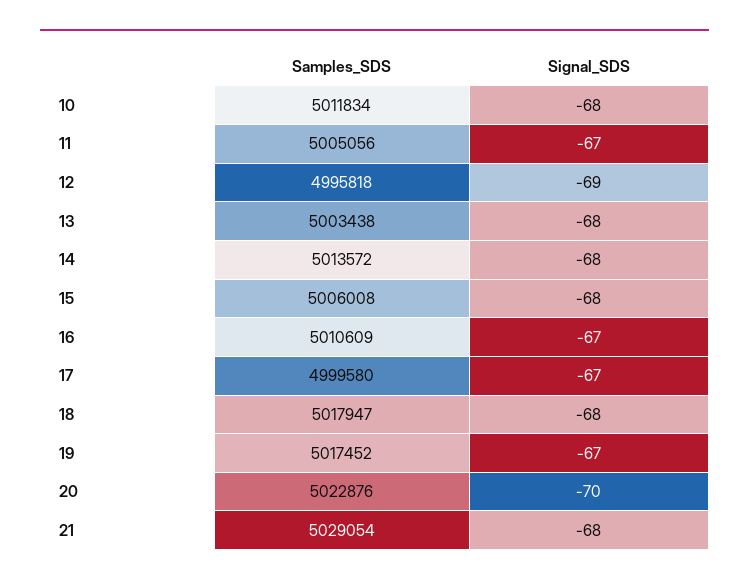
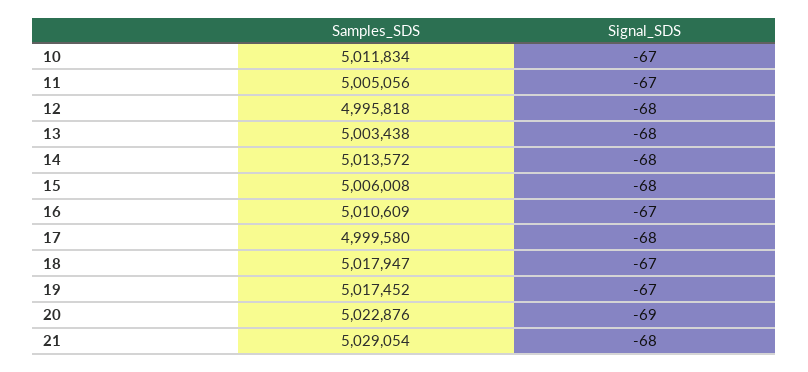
  {
    "Samples_SDS": {
      "10": 5011834,
      "11": 5005056,
      "12": 4995818,
      "13": 5003438,
      "14": 5013572,
      "15": 5006008,
      "16": 5010609,
      "17": 4999580,
      "18": 5017947,
      "19": 5017452,
      "20": 5022876,
      "21": 5029054
    },
    "Signal_SDS": {
-     "10": -68,
+     "10": -67,
      "11": -67,
-     "12": -69,
+     "12": -68,
      "13": -68,
      "14": -68,
      "15": -68,
      "16": -67,
-     "17": -67,
+     "17": -68,
-     "18": -68,
+     "18": -67,
      "19": -67,
-     "20": -70,
+     "20": -69,
      "21": -68
    }
  }

